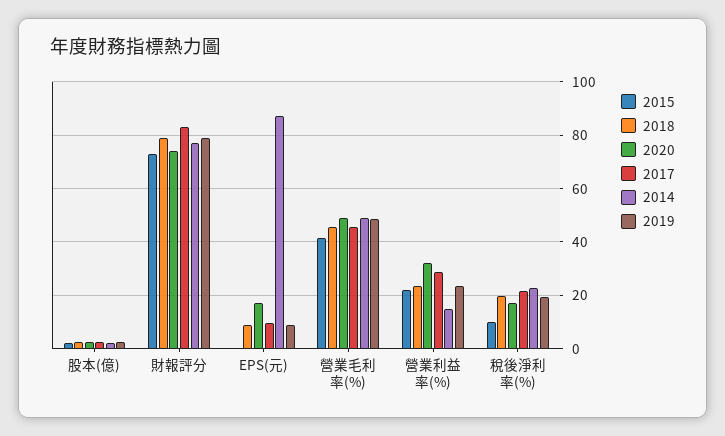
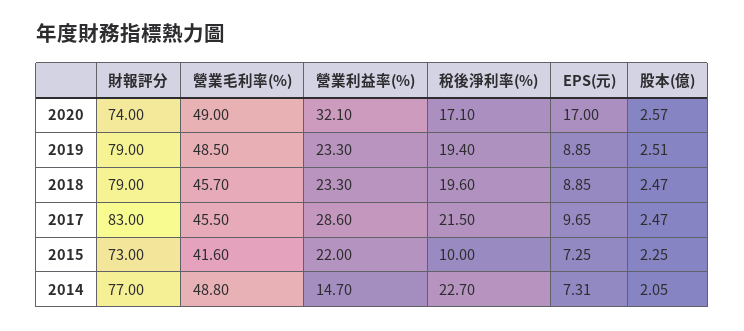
  {
    "2015": {
      "股本(億)": 2.25,
      "財報評分": 73,
-     "EPS(元)": 0,
+     "EPS(元)": 7.25,
      "營業毛利率(%)": 41.6,
      "營業利益率(%)": 22,
      "稅後淨利率(%)": 10
    },
    "2018": {
      "股本(億)": 2.47,
      "財報評分": 79,
      "EPS(元)": 8.85,
      "營業毛利率(%)": 45.7,
      "營業利益率(%)": 23.3,
      "稅後淨利率(%)": 19.6
    },
    "2020": {
      "股本(億)": 2.57,
      "財報評分": 74,
      "EPS(元)": 17,
      "營業毛利率(%)": 49,
      "營業利益率(%)": 32.1,
      "稅後淨利率(%)": 17.1
    },
    "2017": {
      "股本(億)": 2.47,
      "財報評分": 83,
      "EPS(元)": 9.65,
      "營業毛利率(%)": 45.5,
      "營業利益率(%)": 28.6,
      "稅後淨利率(%)": 21.5
    },
    "2014": {
      "股本(億)": 2.05,
      "財報評分": 77,
-     "EPS(元)": 87.5,
+     "EPS(元)": 7.31,
      "營業毛利率(%)": 48.8,
      "營業利益率(%)": 14.7,
      "稅後淨利率(%)": 22.7
    },
    "2019": {
      "股本(億)": 2.51,
      "財報評分": 79,
      "EPS(元)": 8.85,
      "營業毛利率(%)": 48.5,
      "營業利益率(%)": 23.3,
      "稅後淨利率(%)": 19.4
    }
  }

